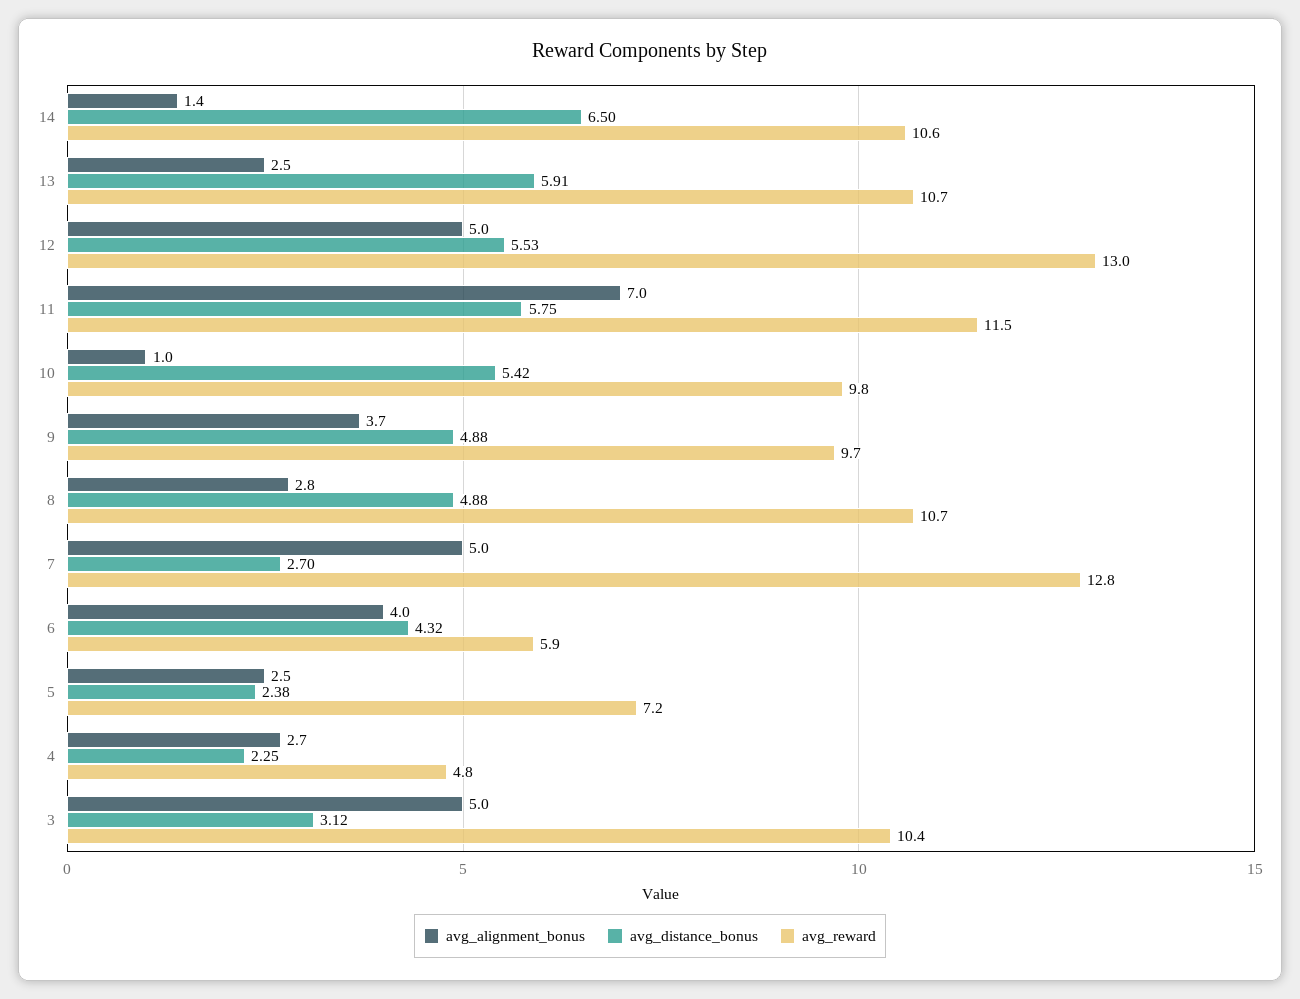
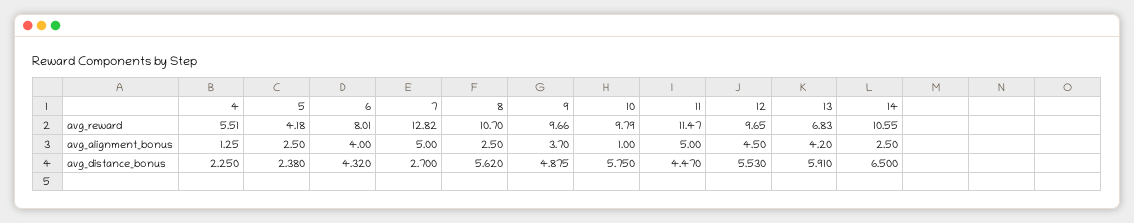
  {
    "avg_alignment_bonus": {
-     "14": 1.4,
+     "14": 2.5,
-     "13": 2.5,
+     "13": 4.2,
-     "12": 5,
+     "12": 4.5,
-     "11": 7,
+     "11": 5,
      "10": 1,
      "9": 3.7,
-     "8": 2.8,
+     "8": 2.5,
      "7": 5,
      "6": 4,
      "5": 2.5,
-     "4": 2.7,
+     "4": 1.25
-     "3": 5
    },
    "avg_distance_bonus": {
      "14": 6.5,
      "13": 5.91,
      "12": 5.53,
-     "11": 5.75,
+     "11": 4.47,
-     "10": 5.42,
+     "10": 5.75,
      "9": 4.875,
-     "8": 4.88,
+     "8": 5.62,
      "7": 2.7,
      "6": 4.32,
      "5": 2.38,
-     "4": 2.25,
+     "4": 2.25
-     "3": 3.12
    },
    "avg_reward": {
      "14": 10.55,
-     "13": 10.7,
+     "13": 6.83,
-     "12": 13,
+     "12": 9.65,
      "11": 11.47,
      "10": 9.79,
      "9": 9.66,
      "8": 10.7,
      "7": 12.82,
-     "6": 5.9,
+     "6": 8.01,
-     "5": 7.2,
+     "5": 4.18,
-     "4": 4.8,
+     "4": 5.51
-     "3": 10.4
    }
  }

